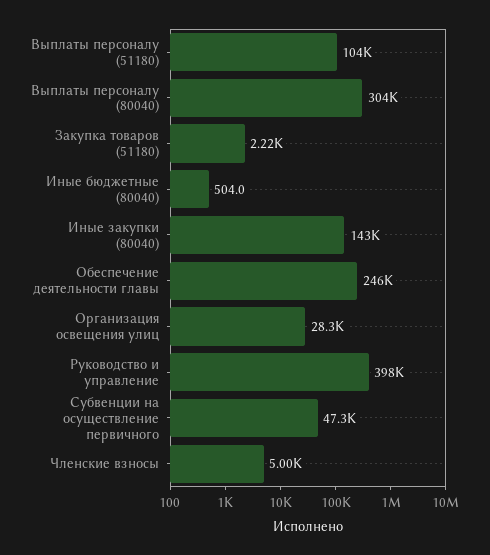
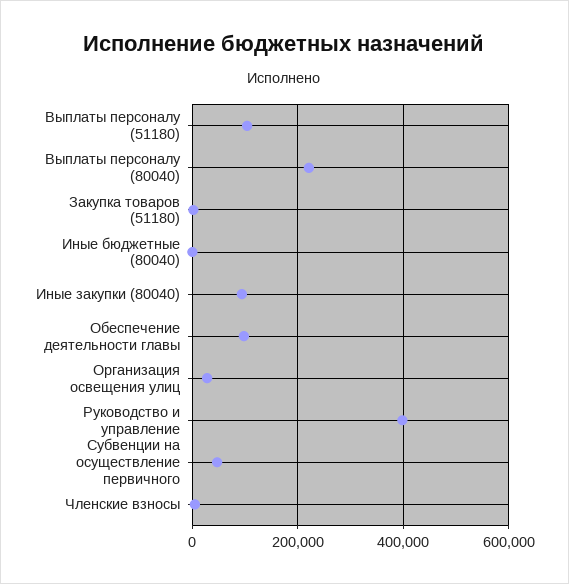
  {
    "Выплаты персоналу (51180)": 104000,
-   "Выплаты персоналу (80040)": 304000,
+   "Выплаты персоналу (80040)": 220000,
    "Закупка товаров (51180)": 2220,
    "Иные бюджетные (80040)": 504,
-   "Иные закупки (80040)": 143000,
+   "Иные закупки (80040)": 100000,
-   "Обеспечение деятельности главы": 246000,
+   "Обеспечение деятельности главы": 100000,
    "Организация освещения улиц": 28300,
    "Руководство и управление": 398000,
    "Субвенции на осуществление первичного": 47300,
    "Членские взносы": 5000
  }

